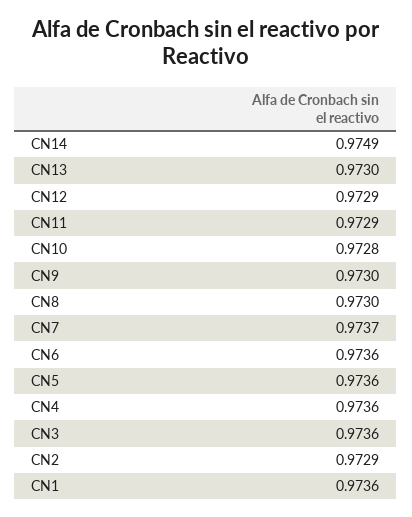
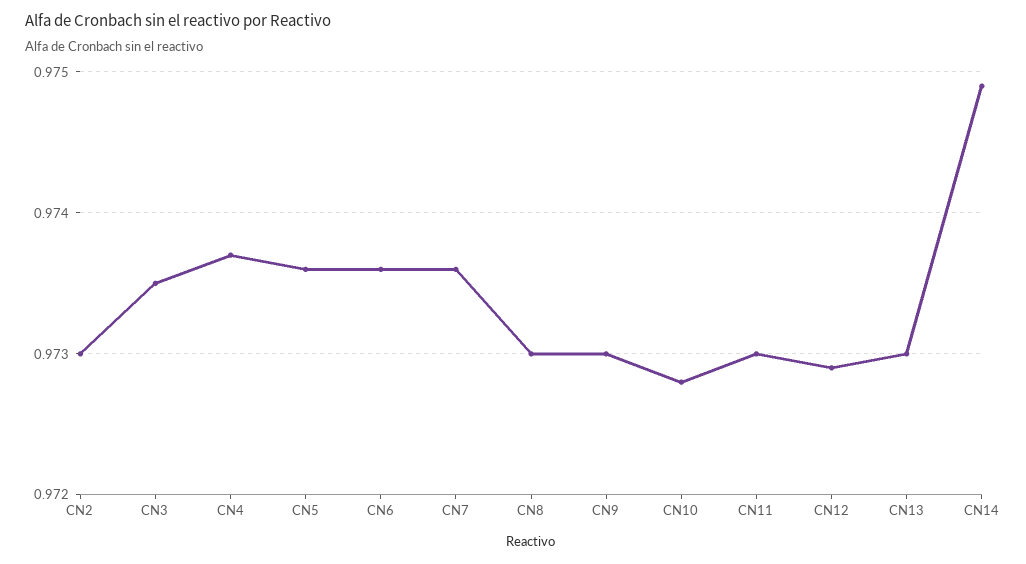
  {
    "CN14": 0.9749,
    "CN13": 0.973,
    "CN12": 0.9729,
-   "CN11": 0.9729,
+   "CN11": 0.973,
    "CN10": 0.9728,
    "CN9": 0.973,
    "CN8": 0.973,
-   "CN7": 0.9737,
+   "CN7": 0.9736,
    "CN6": 0.9736,
    "CN5": 0.9736,
-   "CN4": 0.9736,
+   "CN4": 0.9737,
-   "CN3": 0.9736,
+   "CN3": 0.9735,
-   "CN2": 0.9729,
+   "CN2": 0.973
-   "CN1": 0.9736
  }

